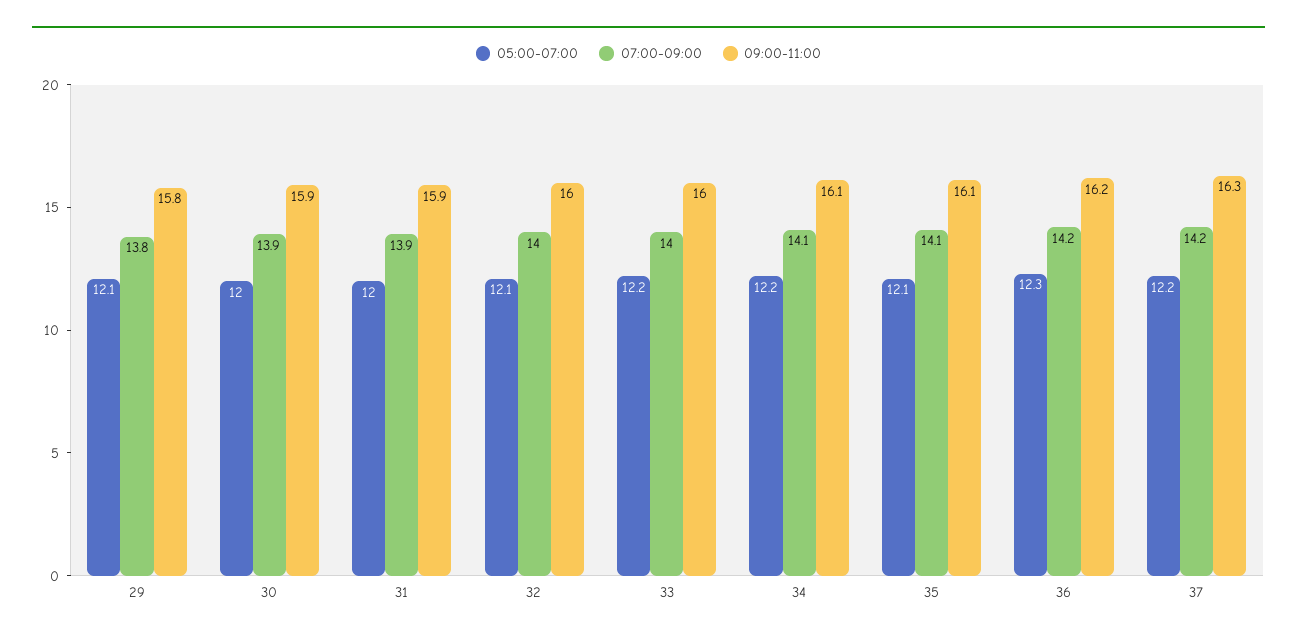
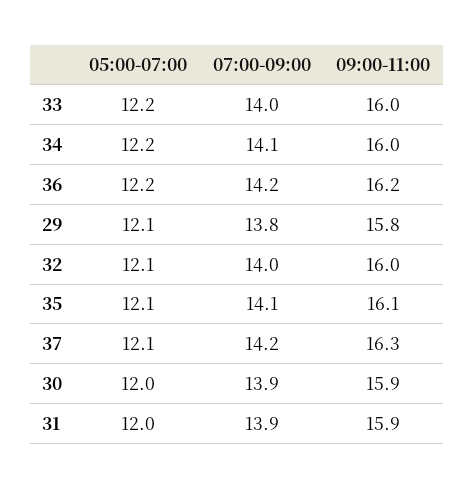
  {
    "05:00-07:00": {
      "29": 12.1,
      "30": 12,
      "31": 12,
      "32": 12.1,
      "33": 12.2,
      "34": 12.2,
      "35": 12.1,
-     "36": 12.3,
+     "36": 12.2,
-     "37": 12.2
+     "37": 12.1
    },
    "07:00-09:00": {
      "29": 13.8,
      "30": 13.9,
      "31": 13.9,
      "32": 14,
      "33": 14,
      "34": 14.1,
      "35": 14.1,
      "36": 14.2,
      "37": 14.2
    },
    "09:00-11:00": {
      "29": 15.8,
      "30": 15.9,
      "31": 15.9,
      "32": 16,
      "33": 16,
-     "34": 16.1,
+     "34": 16,
      "35": 16.1,
      "36": 16.2,
      "37": 16.3
    }
  }

